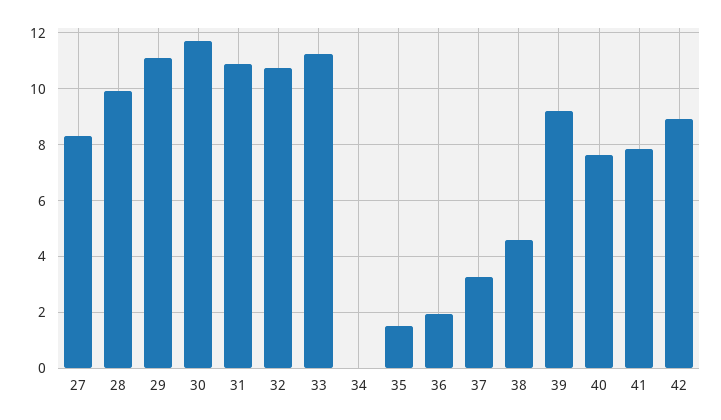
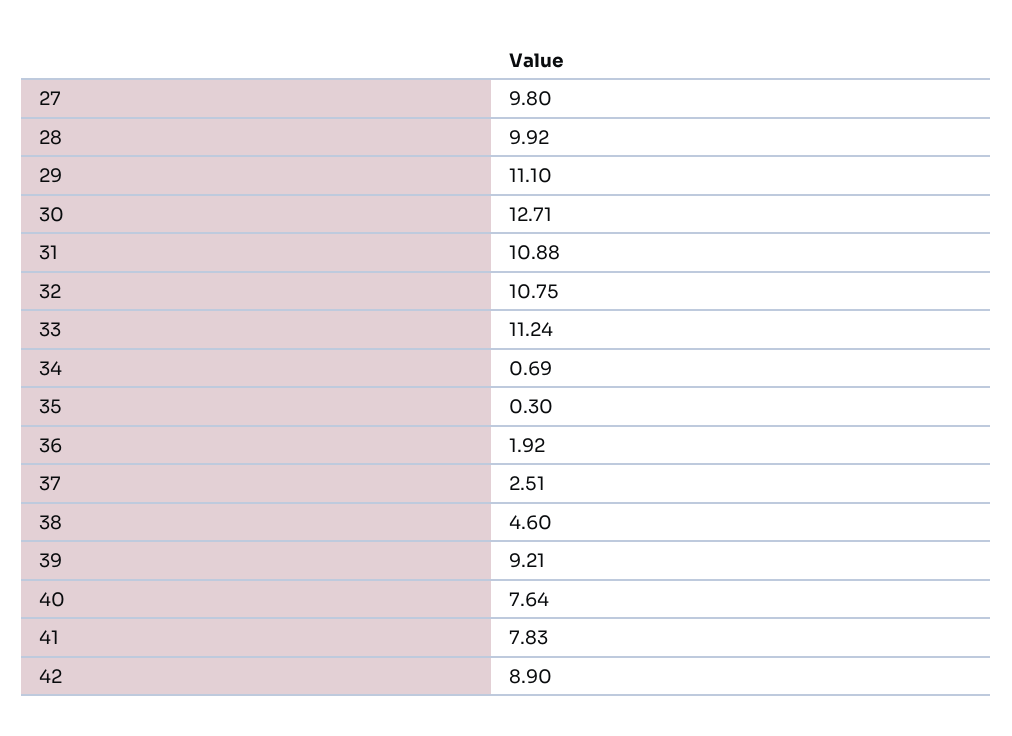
  {
-   "27": 8.25,
+   "27": 9.8,
    "28": 9.92,
    "29": 11.1,
-   "30": 11.75,
+   "30": 12.71,
    "31": 10.88,
    "32": 10.75,
    "33": 11.24,
-   "34": 0,
+   "34": 0.69,
-   "35": 1.5,
+   "35": 0.3,
    "36": 1.92,
-   "37": 3.25,
+   "37": 2.51,
    "38": 4.6,
    "39": 9.21,
    "40": 7.64,
    "41": 7.83,
    "42": 8.9
  }

